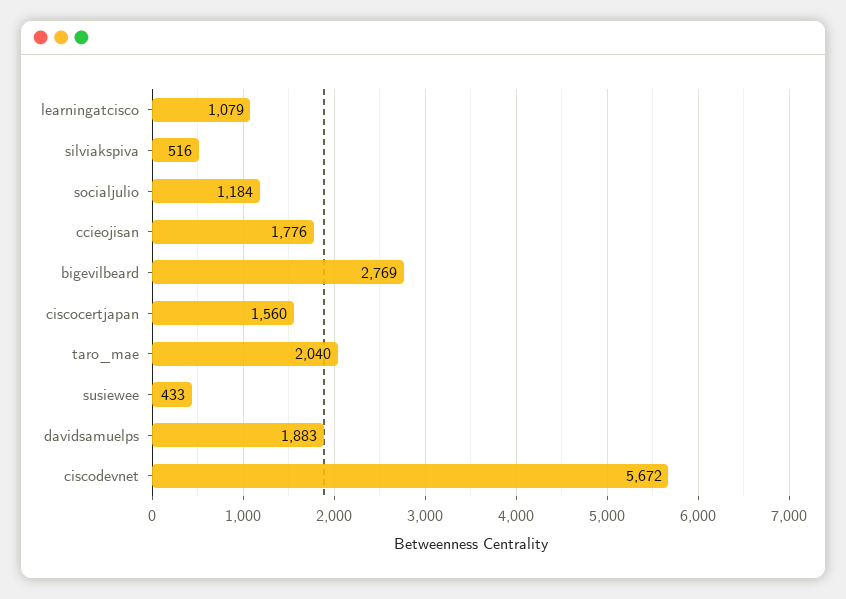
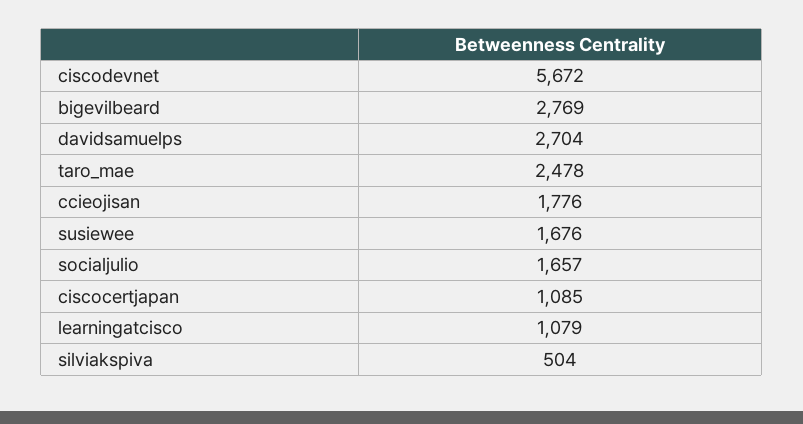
  {
    "learningatcisco": 1079,
-   "silviakspiva": 516,
+   "silviakspiva": 504,
-   "socialjulio": 1184,
+   "socialjulio": 1657,
    "ccieojisan": 1776,
    "bigevilbeard": 2769,
-   "ciscocertjapan": 1560,
+   "ciscocertjapan": 1085,
-   "taro_mae": 2040,
+   "taro_mae": 2478,
-   "susiewee": 433,
+   "susiewee": 1676,
-   "davidsamuelps": 1883,
+   "davidsamuelps": 2704,
    "ciscodevnet": 5672
  }

